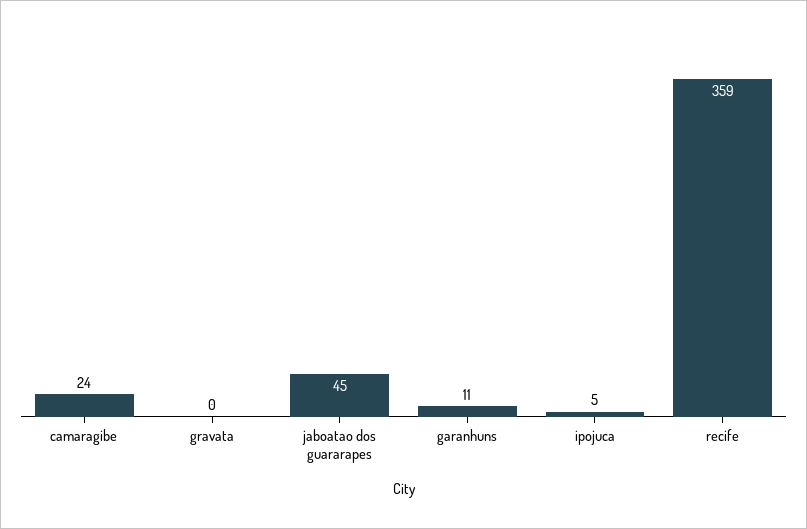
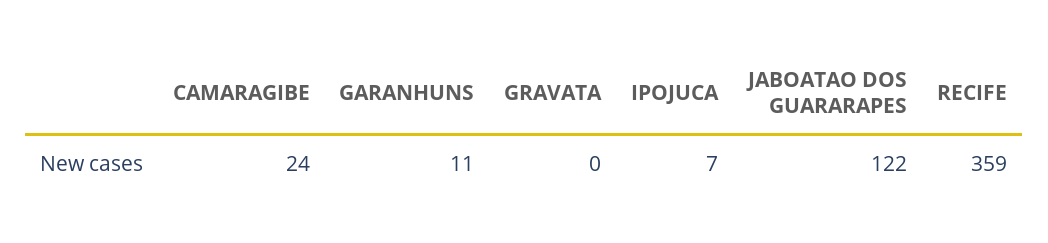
  {
    "camaragibe": 24,
    "gravata": 0,
-   "jaboatao dos guararapes": 45,
+   "jaboatao dos guararapes": 122,
    "garanhuns": 11,
-   "ipojuca": 5,
+   "ipojuca": 7,
    "recife": 359
  }

